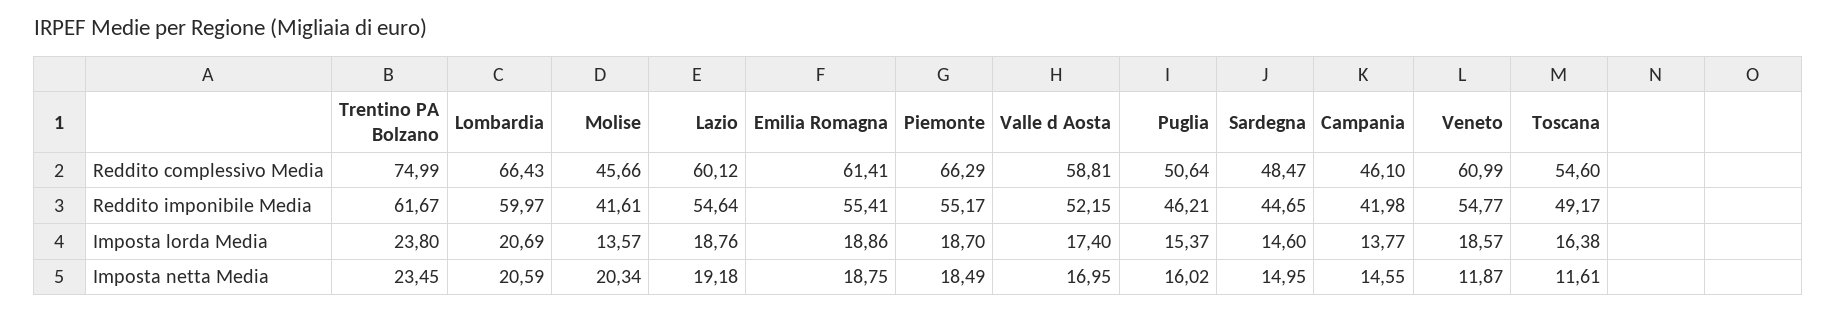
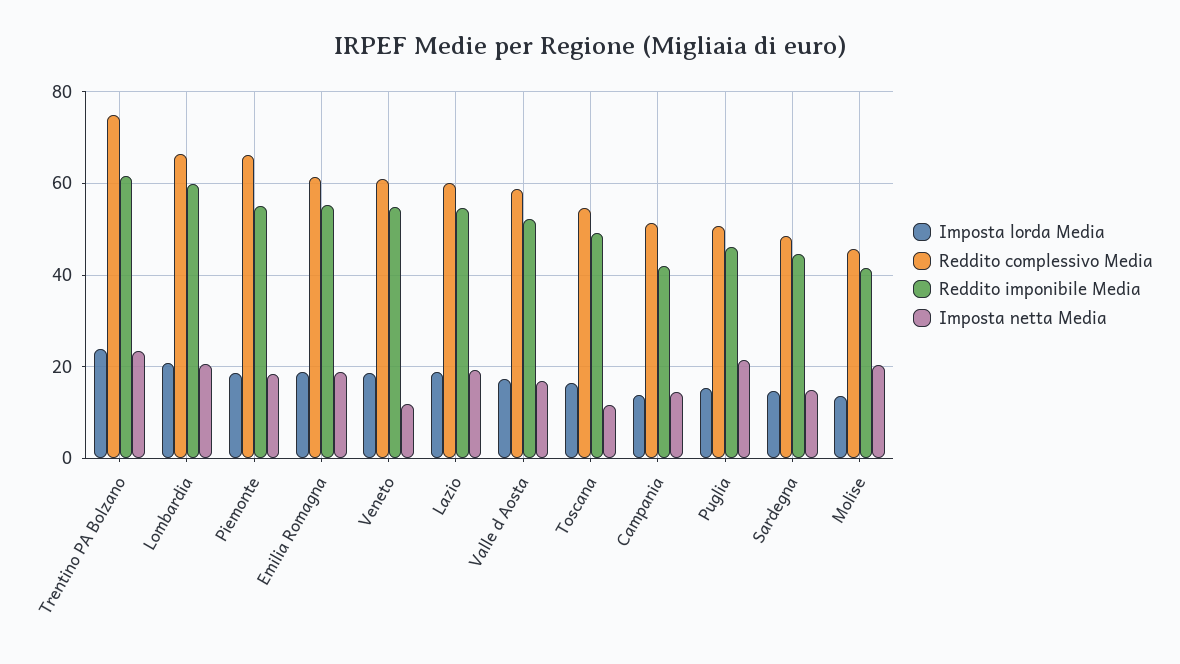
  {
    "Reddito complessivo Media": {
      "Trentino PA Bolzano": 74.99,
      "Lombardia": 66.43,
      "Molise": 45.66,
      "Lazio": 60.12,
      "Emilia Romagna": 61.41,
      "Piemonte": 66.29,
      "Valle d Aosta": 58.81,
      "Puglia": 50.64,
      "Sardegna": 48.47,
-     "Campania": 46.1,
+     "Campania": 52,
      "Veneto": 60.99,
      "Toscana": 54.6
    },
    "Reddito imponibile Media": {
      "Trentino PA Bolzano": 61.67,
      "Lombardia": 59.97,
      "Molise": 41.61,
      "Lazio": 54.64,
      "Emilia Romagna": 55.41,
      "Piemonte": 55.17,
      "Valle d Aosta": 52.15,
      "Puglia": 46.21,
      "Sardegna": 44.65,
      "Campania": 41.98,
      "Veneto": 54.77,
      "Toscana": 49.17
    },
    "Imposta lorda Media": {
      "Trentino PA Bolzano": 23.8,
      "Lombardia": 20.69,
      "Molise": 13.57,
      "Lazio": 18.76,
      "Emilia Romagna": 18.86,
      "Piemonte": 18.7,
      "Valle d Aosta": 17.4,
      "Puglia": 15.37,
      "Sardegna": 14.6,
      "Campania": 13.77,
      "Veneto": 18.57,
      "Toscana": 16.38
    },
    "Imposta netta Media": {
      "Trentino PA Bolzano": 23.45,
      "Lombardia": 20.59,
      "Molise": 20.34,
      "Lazio": 19.18,
      "Emilia Romagna": 18.75,
      "Piemonte": 18.49,
      "Valle d Aosta": 16.95,
-     "Puglia": 16.02,
+     "Puglia": 22,
      "Sardegna": 14.95,
      "Campania": 14.55,
      "Veneto": 11.87,
      "Toscana": 11.61
    }
  }

